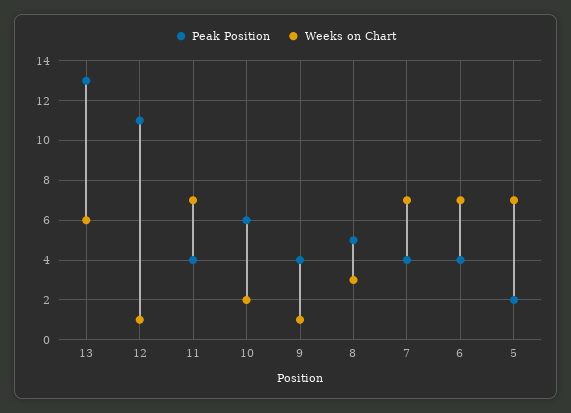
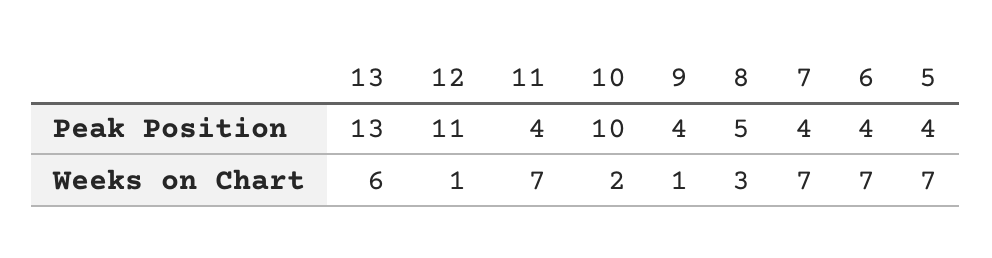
  {
    "Peak Position": {
      "13": 13,
      "12": 11,
      "11": 4,
-     "10": 6,
+     "10": 10,
      "9": 4,
      "8": 5,
      "7": 4,
      "6": 4,
-     "5": 2
+     "5": 4
    },
    "Weeks on Chart": {
      "13": 6,
      "12": 1,
      "11": 7,
      "10": 2,
      "9": 1,
      "8": 3,
      "7": 7,
      "6": 7,
      "5": 7
    }
  }

